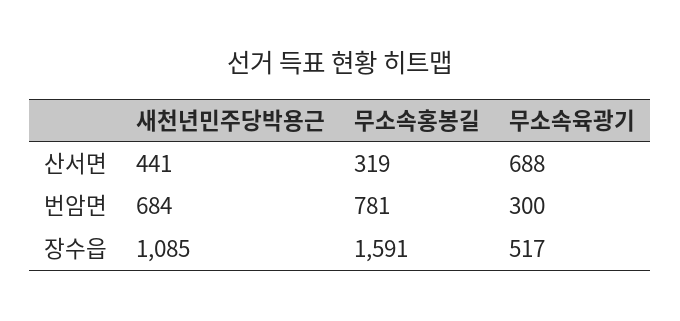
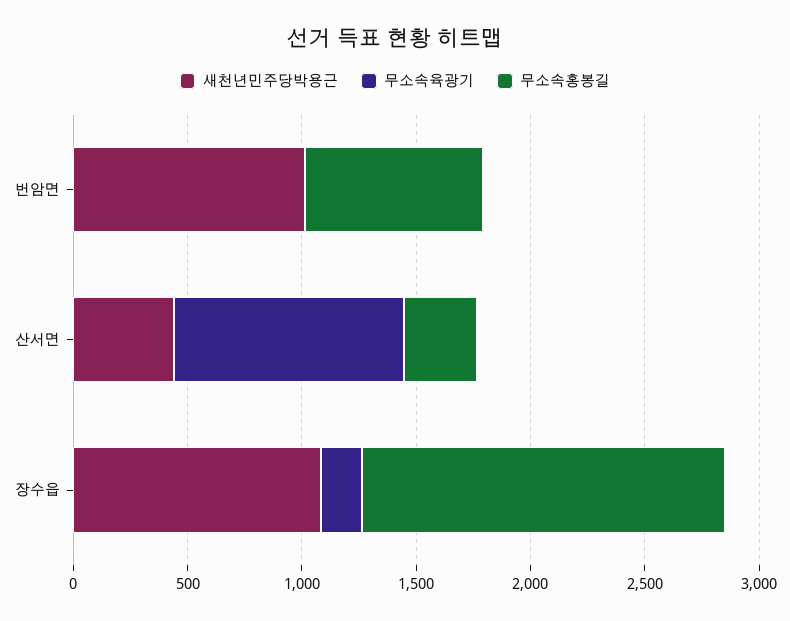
  {
    "새천년민주당박용근": {
      "산서면": 441,
-     "번암면": 684,
+     "번암면": 1000,
      "장수읍": 1085
    },
    "무소속홍봉길": {
      "산서면": 319,
      "번암면": 781,
      "장수읍": 1591
    },
    "무소속육광기": {
-     "산서면": 688,
+     "산서면": 1000,
-     "번암면": 300,
+     "번암면": 0,
-     "장수읍": 517
+     "장수읍": 200
    }
  }

